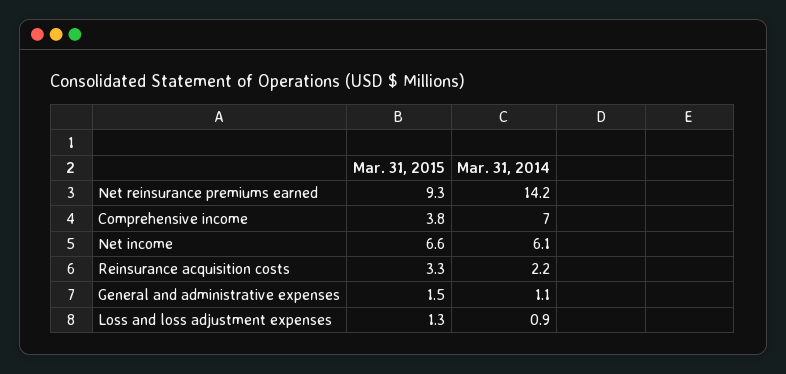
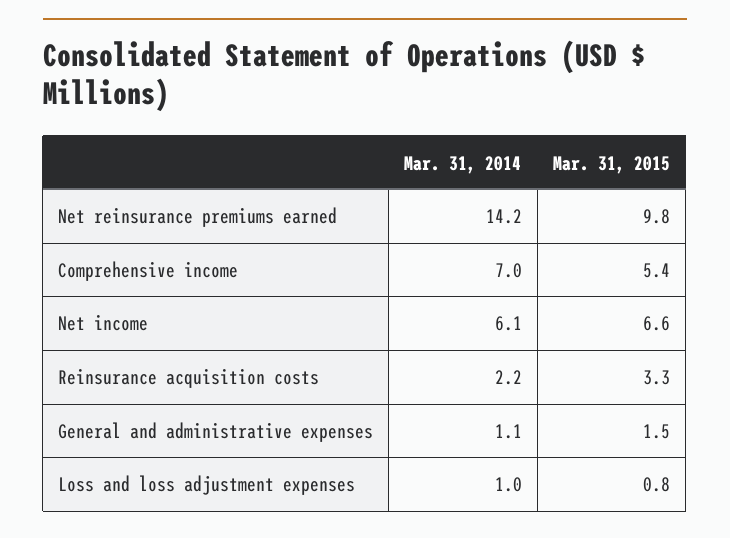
  {
    "Mar. 31, 2015": {
-     "Net reinsurance premiums earned": 9.3,
+     "Net reinsurance premiums earned": 9.8,
-     "Comprehensive income": 3.8,
+     "Comprehensive income": 5.4,
      "Net income": 6.6,
      "Reinsurance acquisition costs": 3.3,
      "General and administrative expenses": 1.5,
-     "Loss and loss adjustment expenses": 1.3
+     "Loss and loss adjustment expenses": 0.8
    },
    "Mar. 31, 2014": {
      "Net reinsurance premiums earned": 14.2,
      "Comprehensive income": 7,
      "Net income": 6.1,
      "Reinsurance acquisition costs": 2.2,
      "General and administrative expenses": 1.1,
-     "Loss and loss adjustment expenses": 0.9
+     "Loss and loss adjustment expenses": 1
    }
  }

